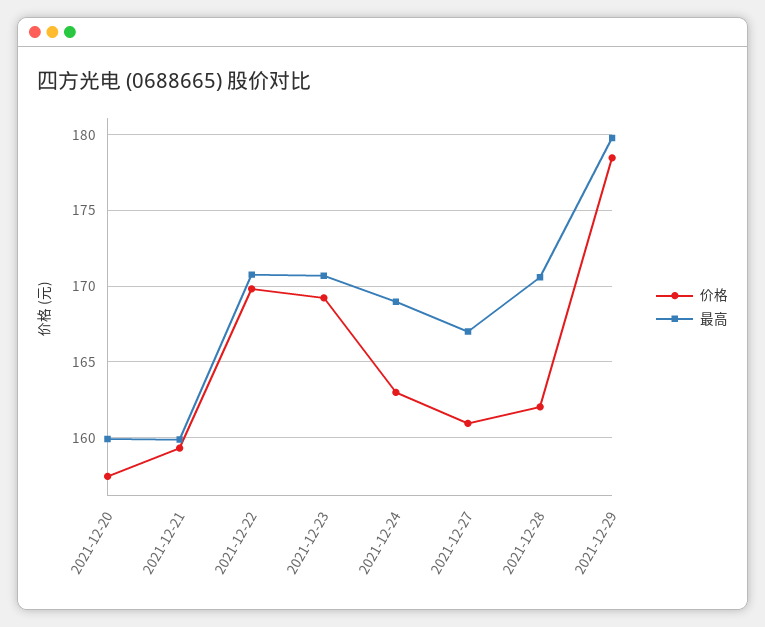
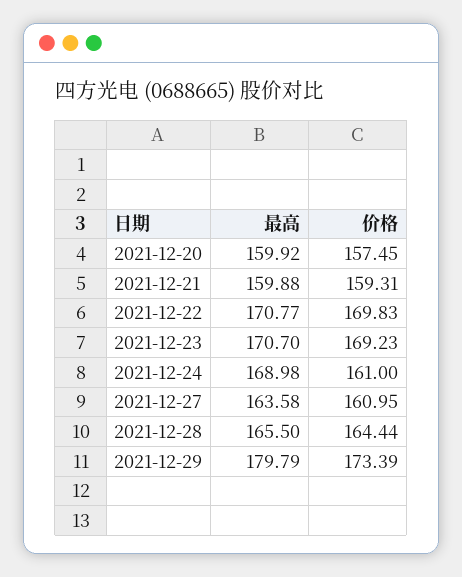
  {
    "价格": {
      "2021-12-20": 157.45,
      "2021-12-21": 159.31,
      "2021-12-22": 169.83,
      "2021-12-23": 169.23,
-     "2021-12-24": 163,
+     "2021-12-24": 161,
      "2021-12-27": 160.95,
-     "2021-12-28": 162,
+     "2021-12-28": 164.44,
-     "2021-12-29": 178.5
+     "2021-12-29": 173.39
    },
    "最高": {
      "2021-12-20": 159.92,
      "2021-12-21": 159.88,
      "2021-12-22": 170.77,
      "2021-12-23": 170.7,
      "2021-12-24": 168.98,
-     "2021-12-27": 167,
+     "2021-12-27": 163.58,
-     "2021-12-28": 170.5,
+     "2021-12-28": 165.5,
      "2021-12-29": 179.79
    }
  }

